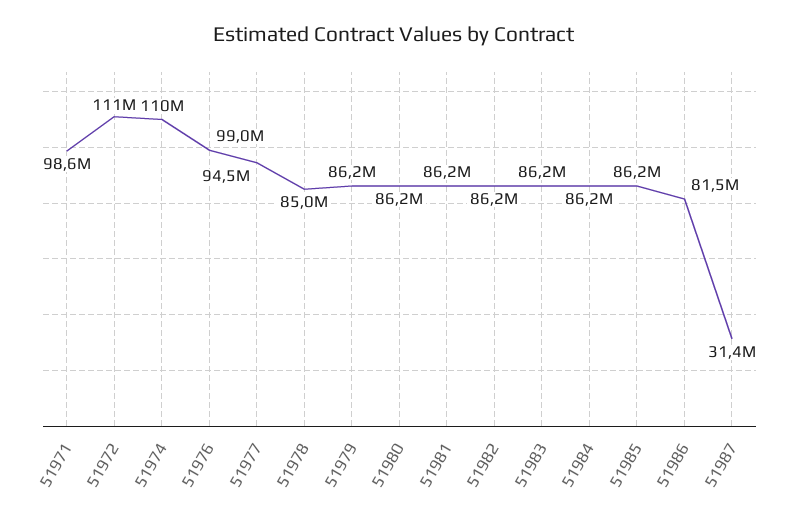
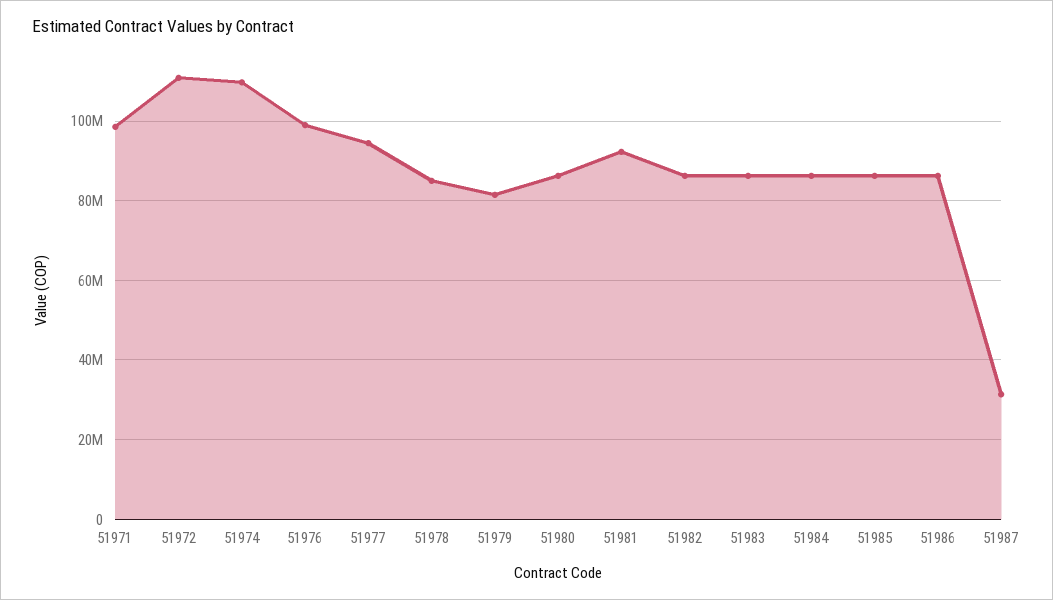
  {
    "51971": 98600000,
    "51972": 111000000,
    "51974": 110000000,
    "51976": 99000000,
    "51977": 94500000,
    "51978": 85000000,
-   "51979": 86200000,
+   "51979": 82000000,
    "51980": 86200000,
-   "51981": 86200000,
+   "51981": 92000000,
    "51982": 86200000,
    "51983": 86200000,
    "51984": 86200000,
    "51985": 86200000,
-   "51986": 81500000,
+   "51986": 86000000,
    "51987": 31400000
  }

